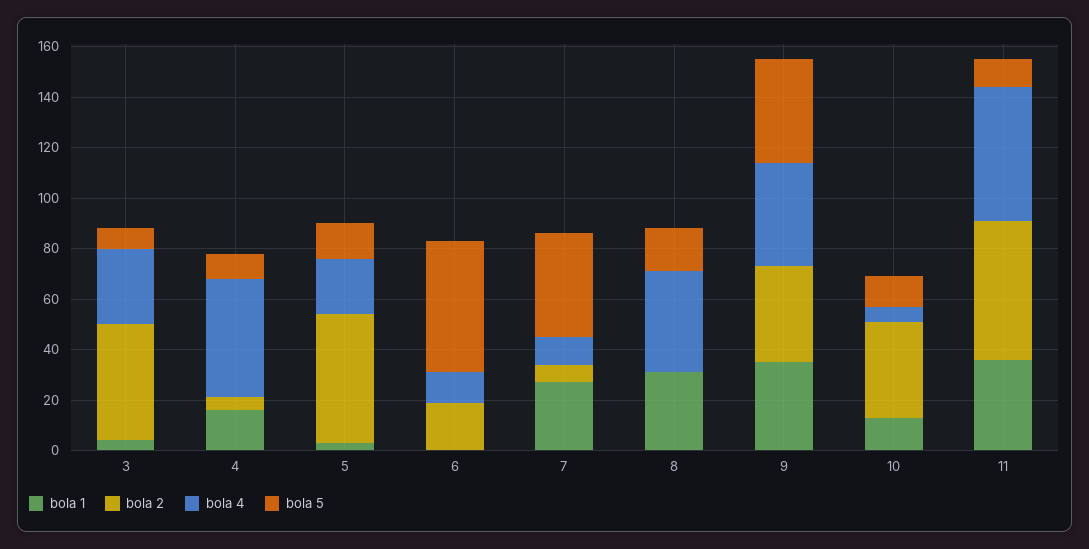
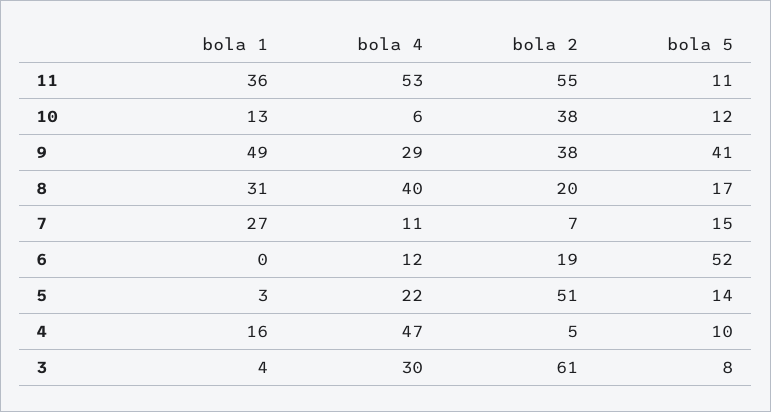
  {
    "bola 1": {
      "3": 4,
      "4": 16,
      "5": 3,
      "6": 0,
      "7": 27,
      "8": 31,
-     "9": 35,
+     "9": 49,
      "10": 13,
      "11": 36
    },
    "bola 2": {
-     "3": 45,
+     "3": 61,
      "4": 5,
      "5": 51,
      "6": 19,
      "7": 7,
-     "8": 0,
+     "8": 20,
      "9": 38,
      "10": 38,
      "11": 55
    },
    "bola 4": {
      "3": 30,
      "4": 47,
      "5": 22,
      "6": 12,
      "7": 11,
      "8": 40,
-     "9": 40,
+     "9": 29,
      "10": 6,
      "11": 53
    },
    "bola 5": {
      "3": 8,
      "4": 10,
      "5": 14,
      "6": 52,
-     "7": 40,
+     "7": 15,
      "8": 17,
      "9": 41,
      "10": 12,
      "11": 11
    }
  }

